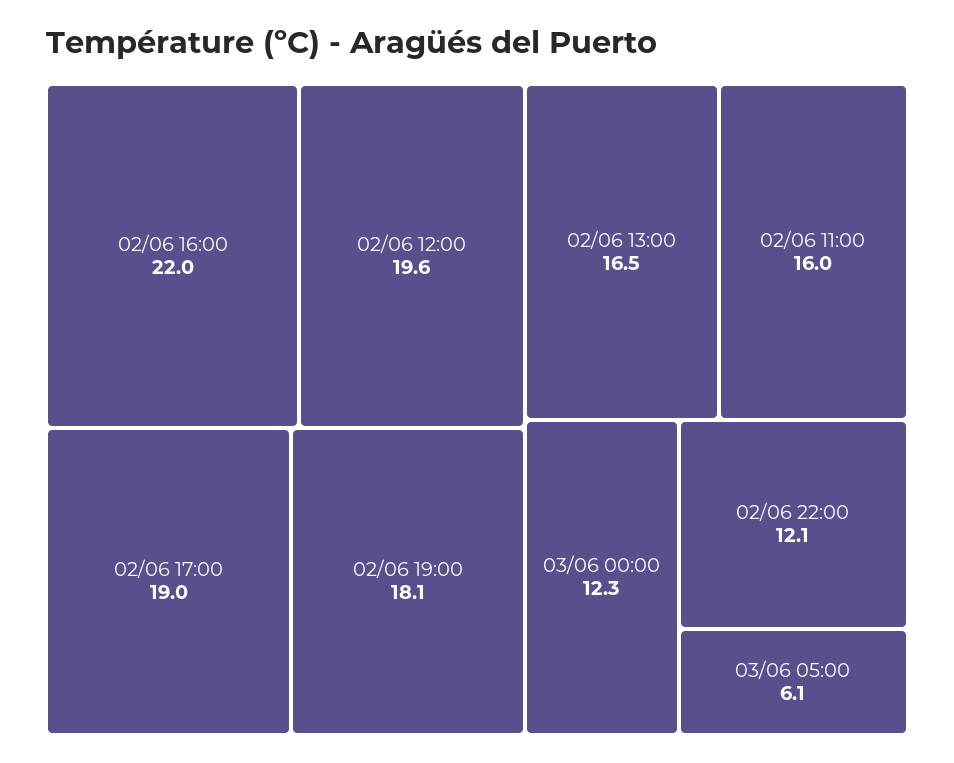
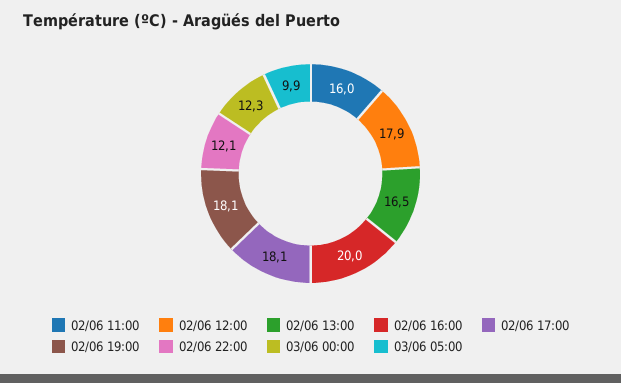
  {
-   "02/06 16:00": 22,
+   "02/06 16:00": 20,
-   "02/06 12:00": 19.6,
+   "02/06 12:00": 17.9,
-   "02/06 17:00": 19,
+   "02/06 17:00": 18.1,
    "02/06 19:00": 18.1,
    "02/06 13:00": 16.5,
    "02/06 11:00": 16,
    "03/06 00:00": 12.3,
    "02/06 22:00": 12.1,
-   "03/06 05:00": 6.1
+   "03/06 05:00": 9.9
  }

